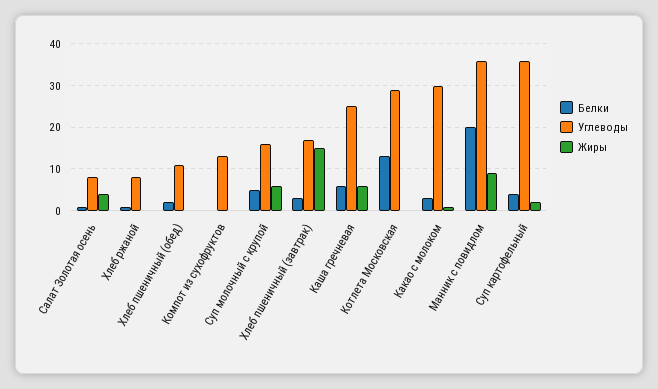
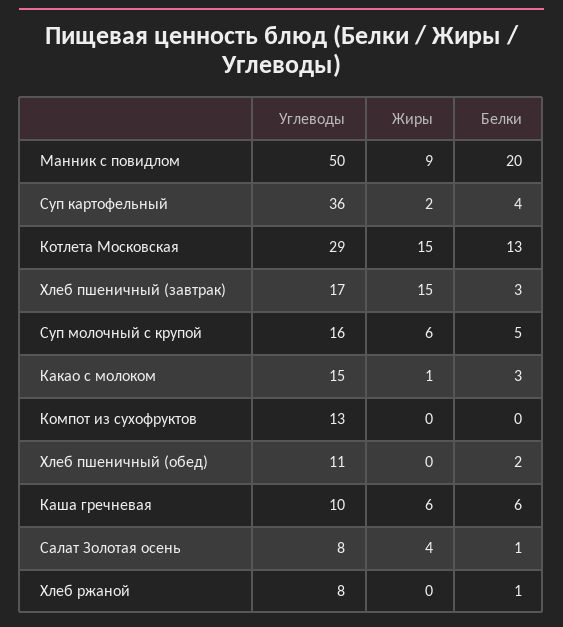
  {
    "Белки": {
      "Салат Золотая осень": 1,
      "Хлеб ржаной": 1,
      "Хлеб пшеничный (обед)": 2,
      "Компот из сухофруктов": 0,
      "Суп молочный с крупой": 5,
      "Хлеб пшеничный (завтрак)": 3,
      "Каша гречневая": 6,
      "Котлета Московская": 13,
      "Какао с молоком": 3,
      "Манник с повидлом": 20,
      "Суп картофельный": 4
    },
    "Углеводы": {
      "Салат Золотая осень": 8,
      "Хлеб ржаной": 8,
      "Хлеб пшеничный (обед)": 11,
      "Компот из сухофруктов": 13,
      "Суп молочный с крупой": 16,
      "Хлеб пшеничный (завтрак)": 17,
-     "Каша гречневая": 25,
+     "Каша гречневая": 10,
      "Котлета Московская": 29,
-     "Какао с молоком": 30,
+     "Какао с молоком": 15,
-     "Манник с повидлом": 35,
+     "Манник с повидлом": 50,
      "Суп картофельный": 36
    },
    "Жиры": {
      "Салат Золотая осень": 4,
      "Хлеб ржаной": 0,
      "Хлеб пшеничный (обед)": 0,
      "Компот из сухофруктов": 0,
      "Суп молочный с крупой": 6,
      "Хлеб пшеничный (завтрак)": 15,
      "Каша гречневая": 6,
-     "Котлета Московская": 0,
+     "Котлета Московская": 15,
      "Какао с молоком": 1,
      "Манник с повидлом": 9,
      "Суп картофельный": 2
    }
  }

